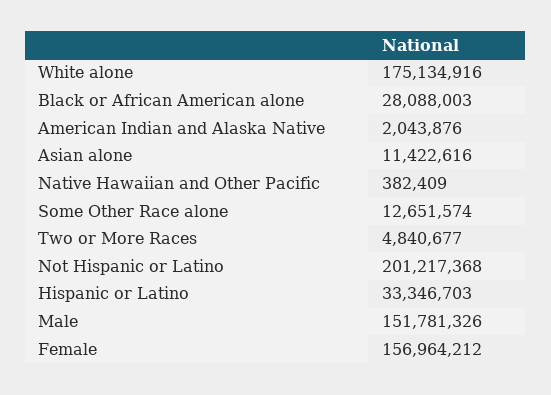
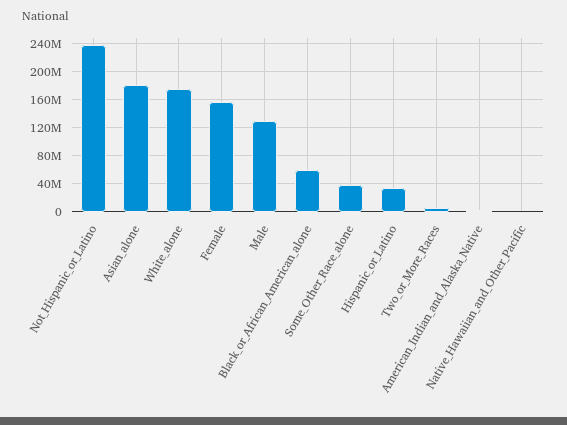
  {
    "White alone": 175134916,
-   "Black or African American alone": 28088003,
+   "Black or African American alone": 60000000,
    "American Indian and Alaska Native": 2043876,
-   "Asian alone": 11422616,
+   "Asian alone": 180000000,
    "Native Hawaiian and Other Pacific": 382409,
-   "Some Other Race alone": 12651574,
+   "Some Other Race alone": 40000000,
    "Two or More Races": 4840677,
-   "Not Hispanic or Latino": 201217368,
+   "Not Hispanic or Latino": 240000000,
    "Hispanic or Latino": 33346703,
-   "Male": 151781326,
+   "Male": 130000000,
    "Female": 156964212
  }

